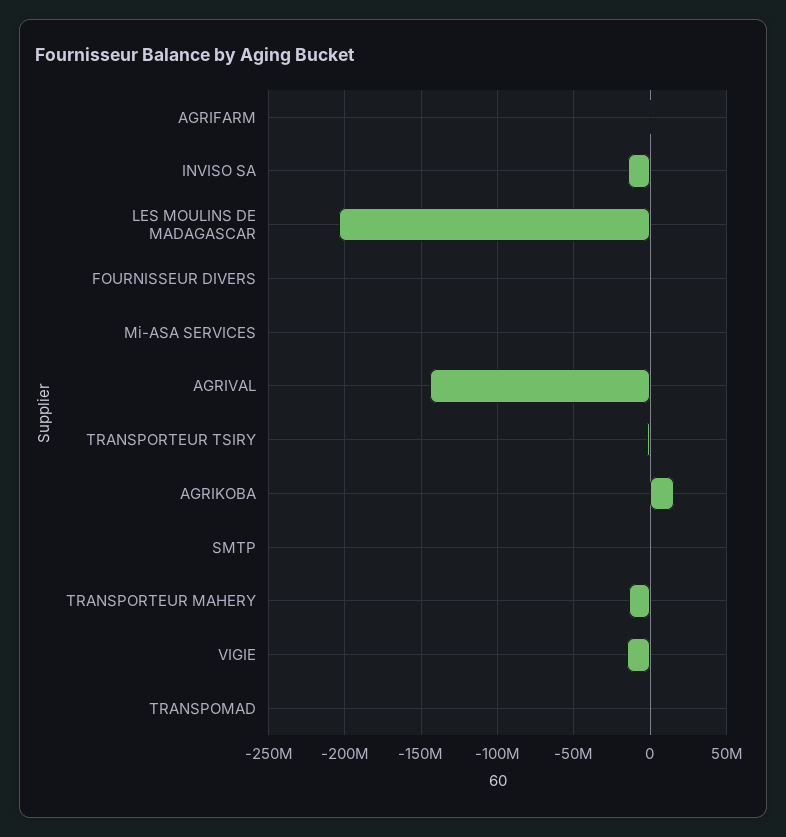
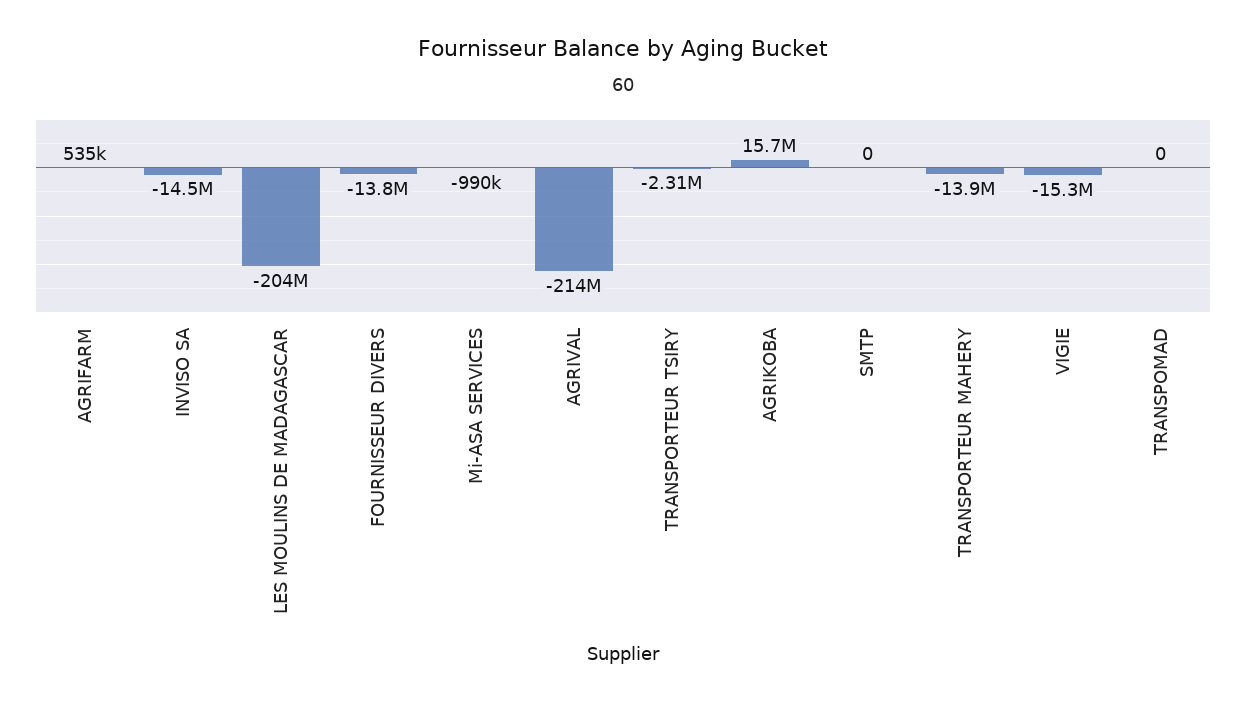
  {
    "AGRIFARM": 535000,
    "INVISO SA": -14500000,
    "LES MOULINS DE MADAGASCAR": -204000000,
-   "FOURNISSEUR DIVERS": 0,
+   "FOURNISSEUR DIVERS": -13800000,
    "Mi-ASA SERVICES": -990000,
-   "AGRIVAL": -145000000,
+   "AGRIVAL": -214000000,
    "TRANSPORTEUR TSIRY": -2310000,
    "AGRIKOBA": 15700000,
    "SMTP": 0,
    "TRANSPORTEUR MAHERY": -13900000,
    "VIGIE": -15300000,
    "TRANSPOMAD": 0
  }

